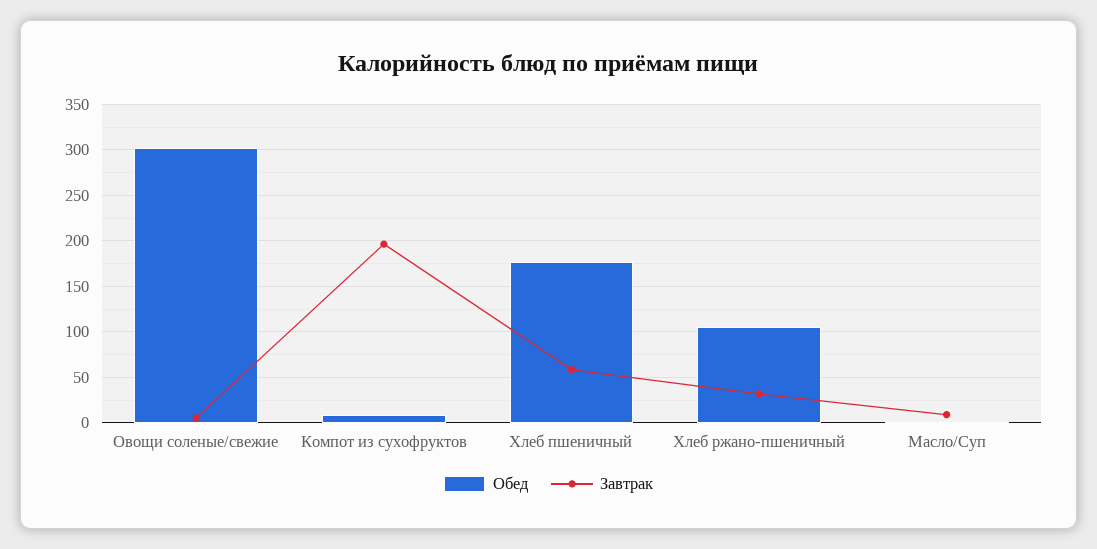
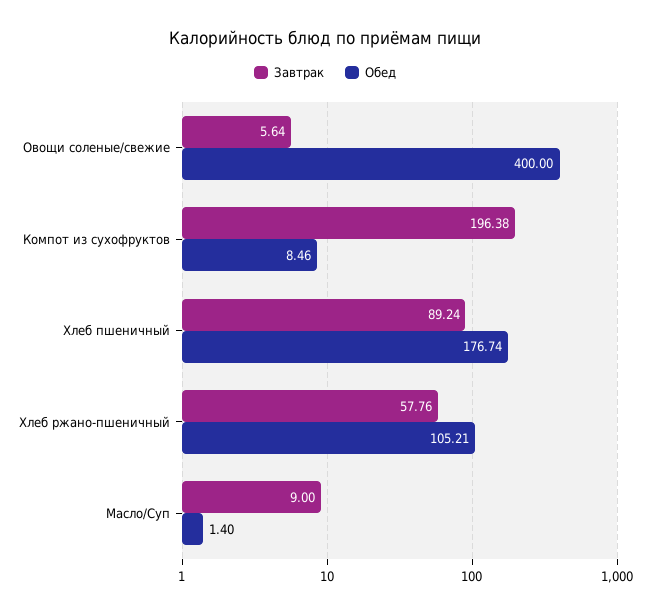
  {
    "Обед": {
-     "Овощи соленые/свежие": 300,
+     "Овощи соленые/свежие": 400,
      "Компот из сухофруктов": 8.46,
      "Хлеб пшеничный": 176.74,
      "Хлеб ржано-пшеничный": 105.21,
      "Масло/Суп": 1.4
    },
    "Завтрак": {
      "Овощи соленые/свежие": 5.64,
      "Компот из сухофруктов": 196.38,
-     "Хлеб пшеничный": 60,
+     "Хлеб пшеничный": 89.24,
-     "Хлеб ржано-пшеничный": 30,
+     "Хлеб ржано-пшеничный": 57.76,
      "Масло/Суп": 9
    }
  }

